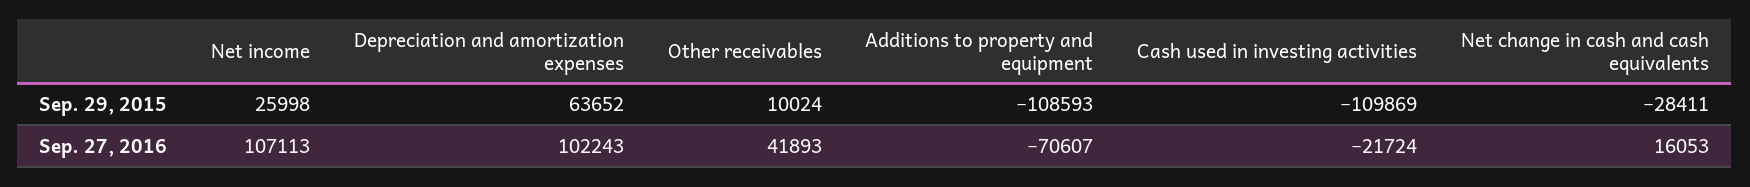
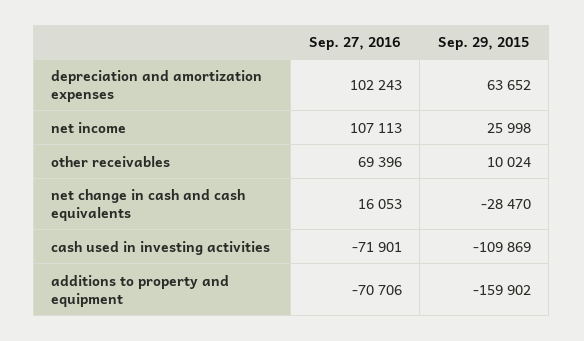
  {
    "Net income": {
      "Sep. 29, 2015": 25998,
      "Sep. 27, 2016": 107113
    },
    "Depreciation and amortization expenses": {
      "Sep. 29, 2015": 63652,
      "Sep. 27, 2016": 102243
    },
    "Other receivables": {
      "Sep. 29, 2015": 10024,
-     "Sep. 27, 2016": 41893
+     "Sep. 27, 2016": 69396
    },
    "Additions to property and equipment": {
-     "Sep. 29, 2015": -108593,
+     "Sep. 29, 2015": -159902,
-     "Sep. 27, 2016": -70607
+     "Sep. 27, 2016": -70706
    },
    "Cash used in investing activities": {
      "Sep. 29, 2015": -109869,
-     "Sep. 27, 2016": -21724
+     "Sep. 27, 2016": -71901
    },
    "Net change in cash and cash equivalents": {
-     "Sep. 29, 2015": -28411,
+     "Sep. 29, 2015": -28470,
      "Sep. 27, 2016": 16053
    }
  }

